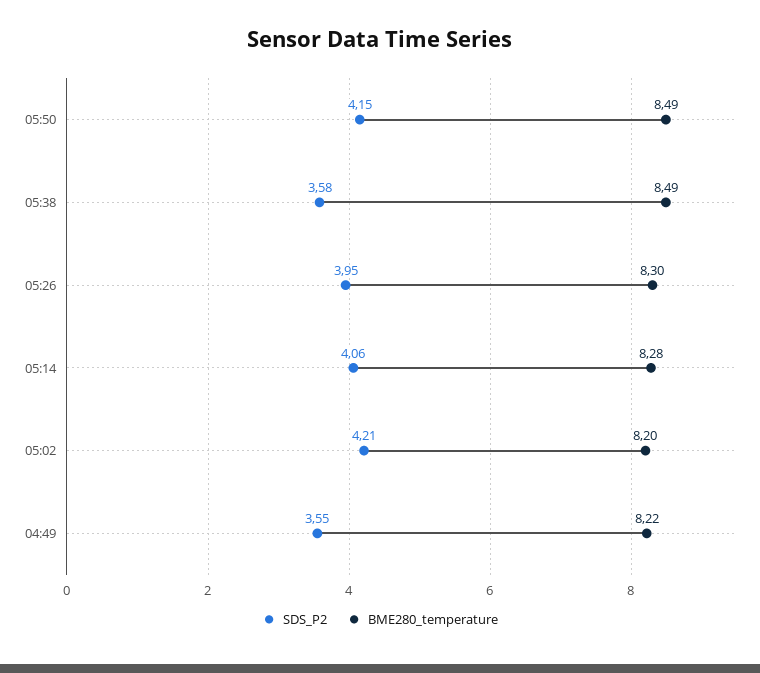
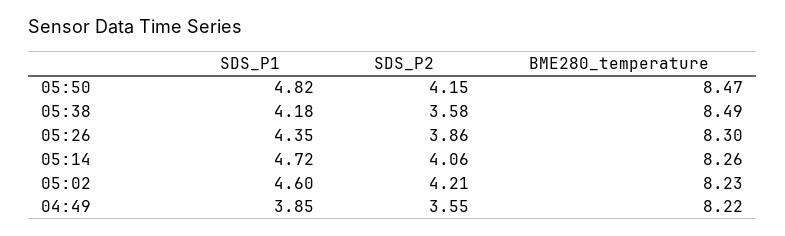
  {
    "SDS_P2": {
      "05:50": 4.15,
      "05:38": 3.58,
-     "05:26": 3.95,
+     "05:26": 3.86,
      "05:14": 4.06,
      "05:02": 4.21,
      "04:49": 3.55
    },
    "BME280_temperature": {
-     "05:50": 8.49,
+     "05:50": 8.47,
      "05:38": 8.49,
      "05:26": 8.3,
-     "05:14": 8.28,
+     "05:14": 8.26,
-     "05:02": 8.2,
+     "05:02": 8.23,
      "04:49": 8.22
-   }
+   },
+   "SDS_P1": {
+     "05:50": 4.82,
+     "05:38": 4.18,
+     "05:26": 4.35,
+     "05:14": 4.72,
+     "05:02": 4.6,
+     "04:49": 3.85
+   }
  }

